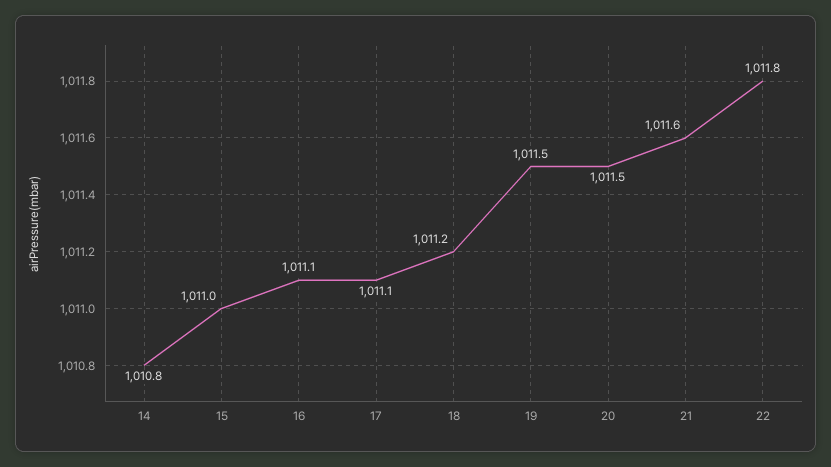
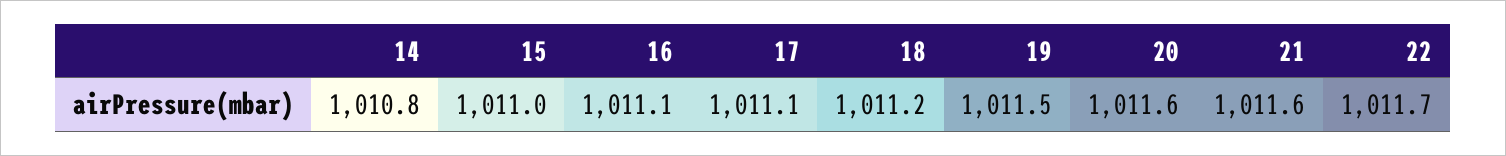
  {
    "14": 1010.8,
    "15": 1011,
    "16": 1011.1,
    "17": 1011.1,
    "18": 1011.2,
    "19": 1011.5,
-   "20": 1011.5,
+   "20": 1011.6,
    "21": 1011.6,
-   "22": 1011.8
+   "22": 1011.7
  }

